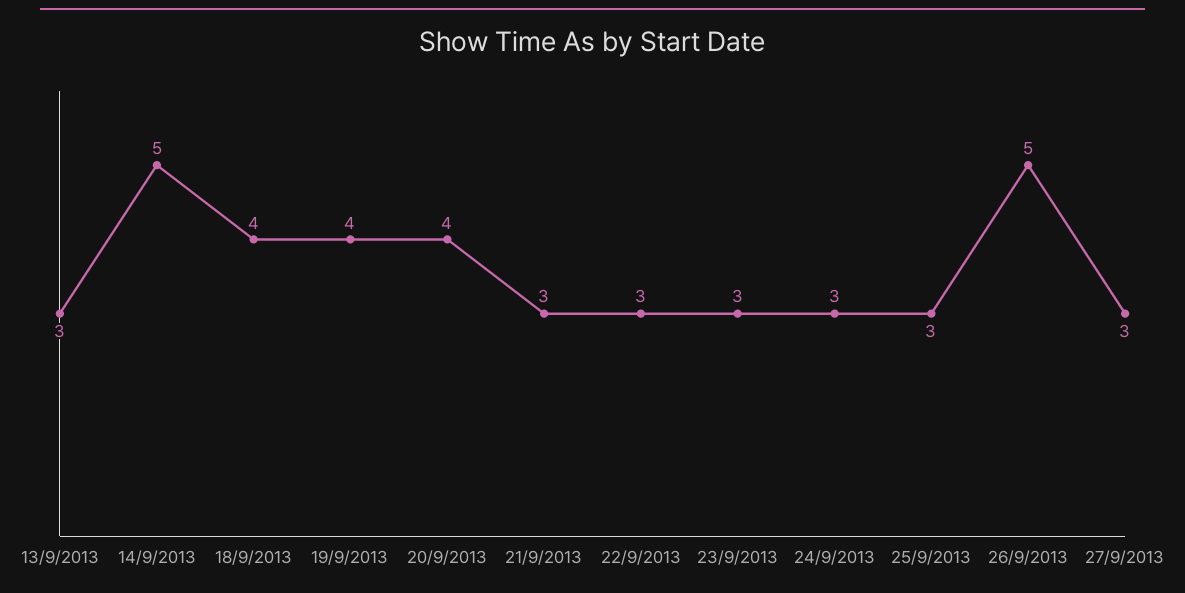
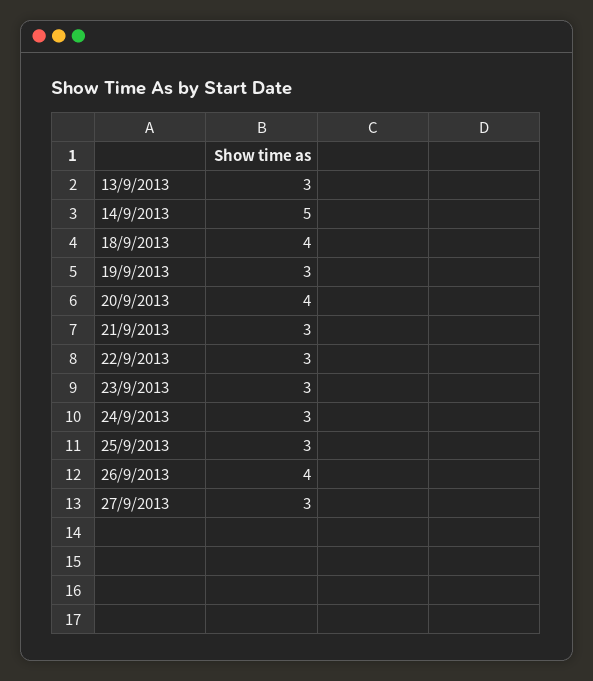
  {
    "13/9/2013": 3,
    "14/9/2013": 5,
    "18/9/2013": 4,
-   "19/9/2013": 4,
+   "19/9/2013": 3,
    "20/9/2013": 4,
    "21/9/2013": 3,
    "22/9/2013": 3,
    "23/9/2013": 3,
    "24/9/2013": 3,
    "25/9/2013": 3,
-   "26/9/2013": 5,
+   "26/9/2013": 4,
    "27/9/2013": 3
  }

